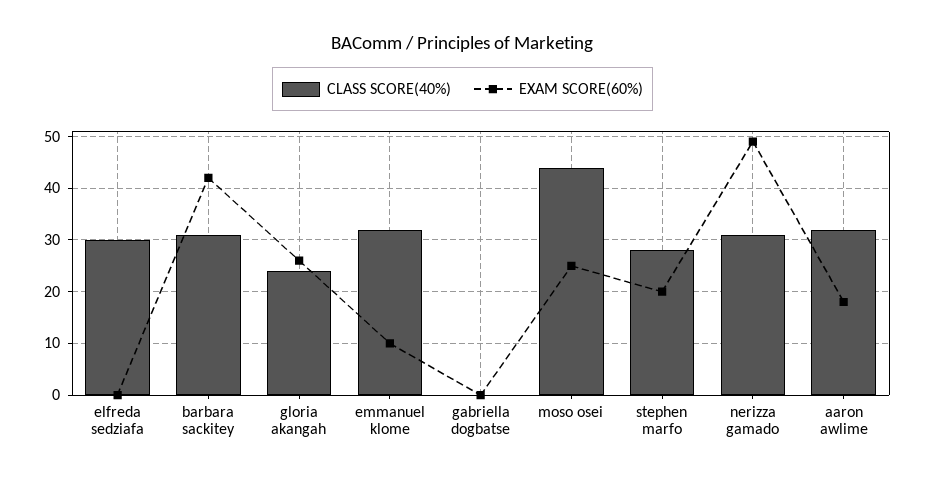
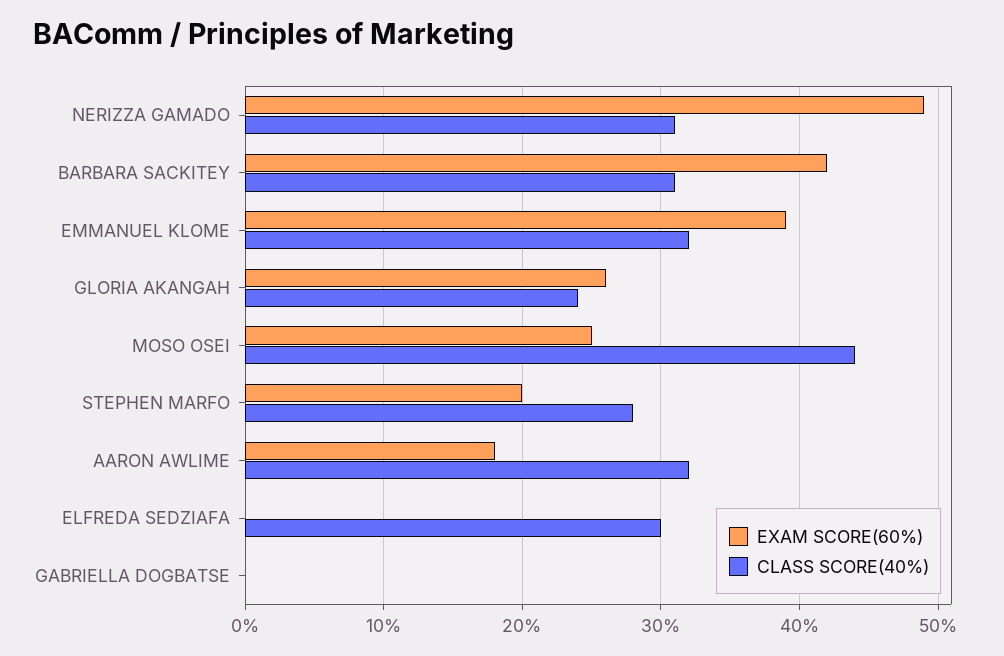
  {
    "CLASS SCORE(40%)": {
      "elfreda sedziafa": 30,
      "barbara sackitey": 31,
      "gloria akangah": 24,
      "emmanuel klome": 32,
      "gabriella dogbatse": 0,
      "moso osei": 44,
      "stephen marfo": 28,
      "nerizza gamado": 31,
      "aaron awlime": 32
    },
    "EXAM SCORE(60%)": {
      "elfreda sedziafa": 0,
      "barbara sackitey": 42,
      "gloria akangah": 26,
-     "emmanuel klome": 10,
+     "emmanuel klome": 39,
      "gabriella dogbatse": 0,
      "moso osei": 25,
      "stephen marfo": 20,
      "nerizza gamado": 49,
      "aaron awlime": 18
    }
  }

